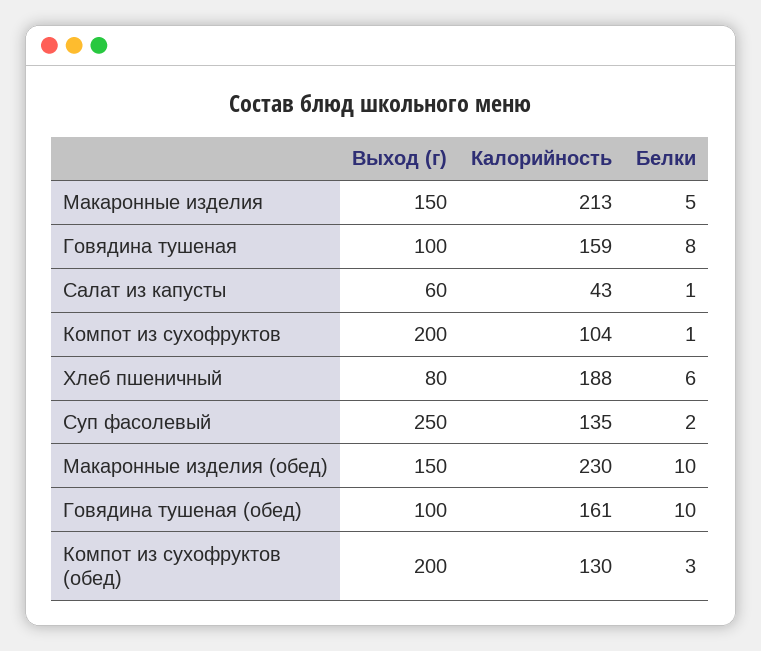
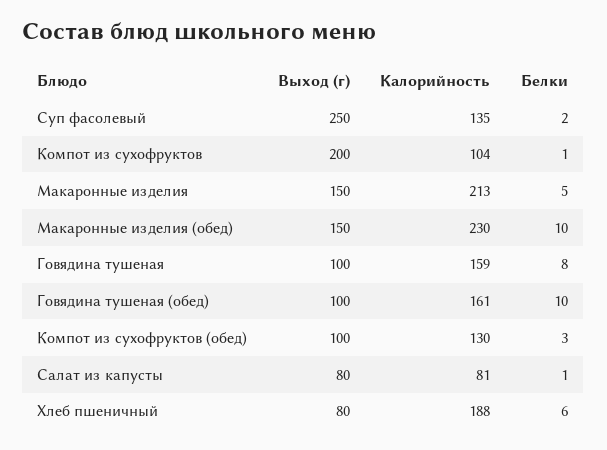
  {
    "Выход (г)": {
      "Макаронные изделия": 150,
      "Говядина тушеная": 100,
-     "Салат из капусты": 60,
+     "Салат из капусты": 80,
      "Компот из сухофруктов": 200,
      "Хлеб пшеничный": 80,
      "Суп фасолевый": 250,
      "Макаронные изделия (обед)": 150,
      "Говядина тушеная (обед)": 100,
-     "Компот из сухофруктов (обед)": 200
+     "Компот из сухофруктов (обед)": 100
    },
    "Калорийность": {
      "Макаронные изделия": 213,
      "Говядина тушеная": 159,
-     "Салат из капусты": 43,
+     "Салат из капусты": 81,
      "Компот из сухофруктов": 104,
      "Хлеб пшеничный": 188,
      "Суп фасолевый": 135,
      "Макаронные изделия (обед)": 230,
      "Говядина тушеная (обед)": 161,
      "Компот из сухофруктов (обед)": 130
    },
    "Белки": {
      "Макаронные изделия": 5,
      "Говядина тушеная": 8,
      "Салат из капусты": 1,
      "Компот из сухофруктов": 1,
      "Хлеб пшеничный": 6,
      "Суп фасолевый": 2,
      "Макаронные изделия (обед)": 10,
      "Говядина тушеная (обед)": 10,
      "Компот из сухофруктов (обед)": 3
    }
  }

